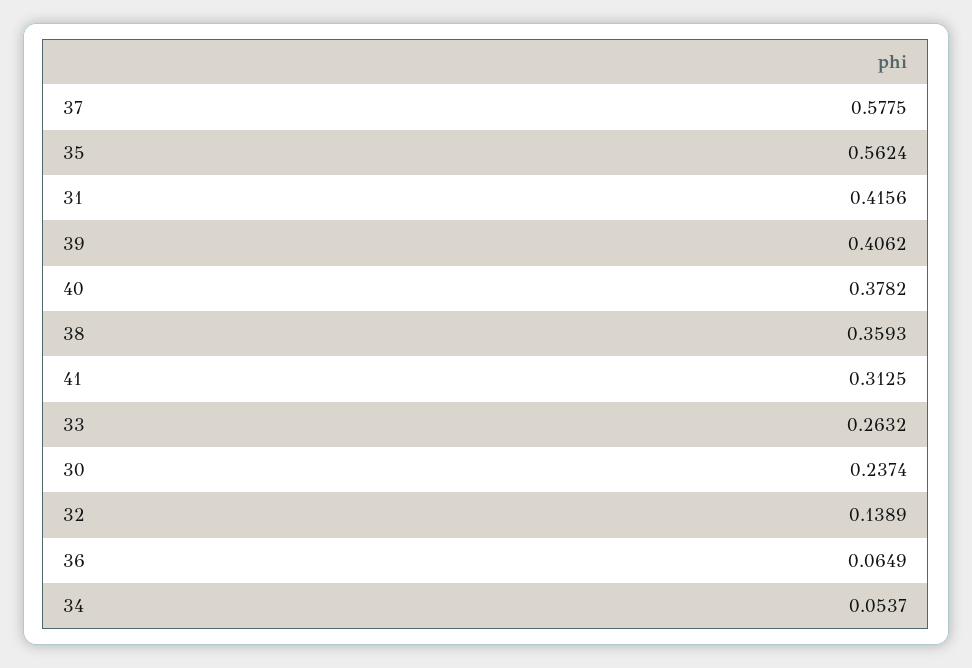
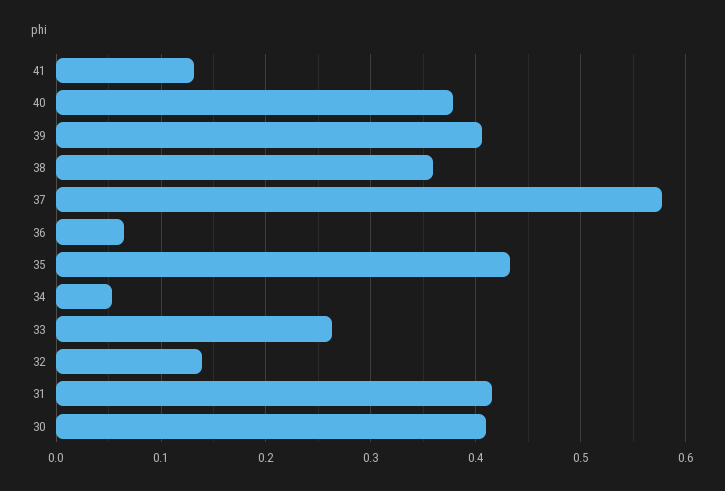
  {
    "37": 0.5775,
-   "35": 0.5624,
+   "35": 0.43,
    "31": 0.4156,
    "39": 0.4062,
    "40": 0.3782,
    "38": 0.3593,
-   "41": 0.3125,
+   "41": 0.13,
    "33": 0.2632,
-   "30": 0.2374,
+   "30": 0.41,
    "32": 0.1389,
    "36": 0.0649,
    "34": 0.0537
  }

